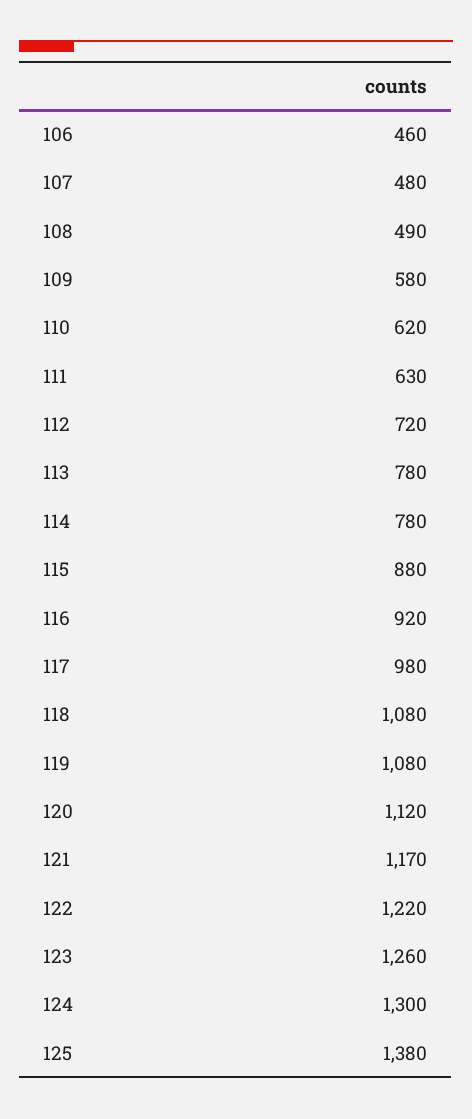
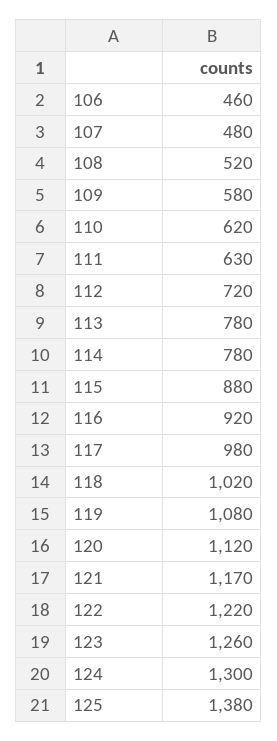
  {
    "106": 460,
    "107": 480,
-   "108": 490,
+   "108": 520,
    "109": 580,
    "110": 620,
    "111": 630,
    "112": 720,
    "113": 780,
    "114": 780,
    "115": 880,
    "116": 920,
    "117": 980,
-   "118": 1080,
+   "118": 1020,
    "119": 1080,
    "120": 1120,
    "121": 1170,
    "122": 1220,
    "123": 1260,
    "124": 1300,
    "125": 1380
  }

